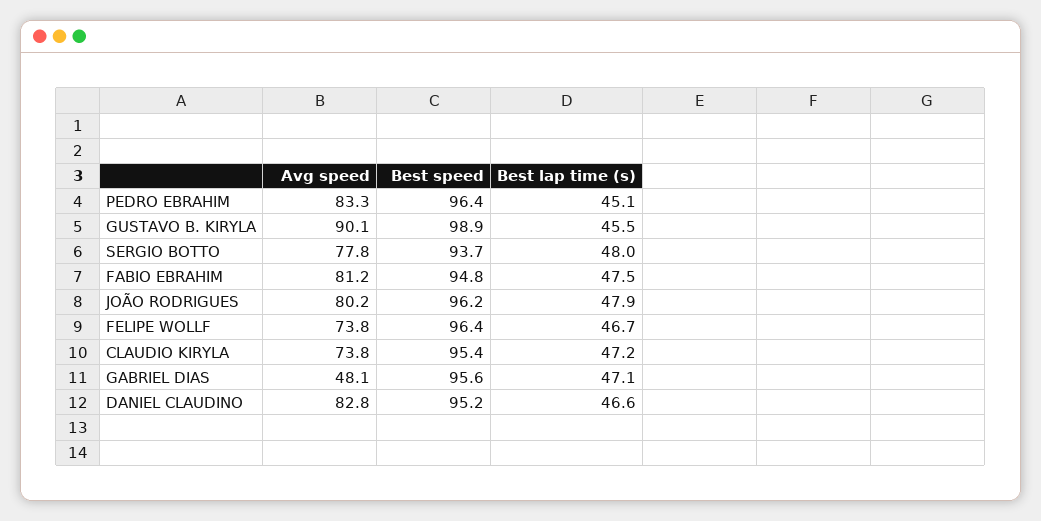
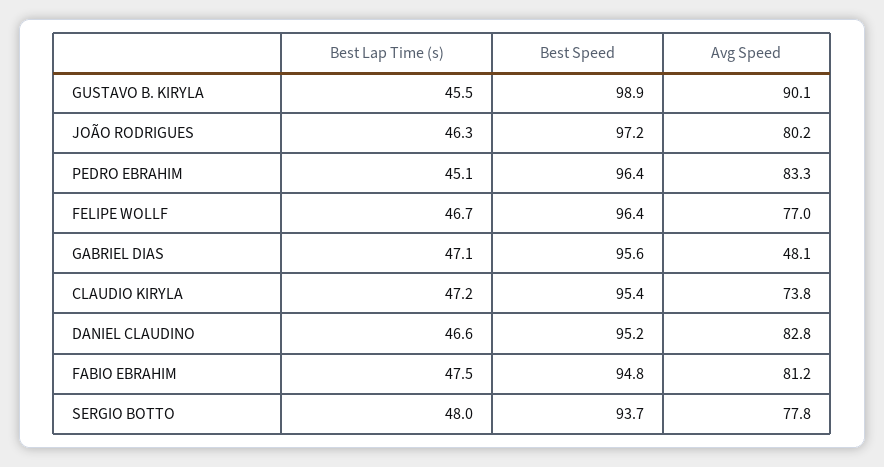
  {
    "Avg speed": {
      "PEDRO EBRAHIM": 83.3,
      "GUSTAVO B. KIRYLA": 90.1,
      "SERGIO BOTTO": 77.8,
      "FABIO EBRAHIM": 81.2,
      "JOÃO RODRIGUES": 80.2,
-     "FELIPE WOLLF": 73.8,
+     "FELIPE WOLLF": 77,
      "CLAUDIO KIRYLA": 73.8,
      "GABRIEL DIAS": 48.1,
      "DANIEL CLAUDINO": 82.8
    },
    "Best speed": {
      "PEDRO EBRAHIM": 96.4,
      "GUSTAVO B. KIRYLA": 98.9,
      "SERGIO BOTTO": 93.7,
      "FABIO EBRAHIM": 94.8,
-     "JOÃO RODRIGUES": 96.2,
+     "JOÃO RODRIGUES": 97.2,
      "FELIPE WOLLF": 96.4,
      "CLAUDIO KIRYLA": 95.4,
      "GABRIEL DIAS": 95.6,
      "DANIEL CLAUDINO": 95.2
    },
    "Best lap time (s)": {
      "PEDRO EBRAHIM": 45.1,
      "GUSTAVO B. KIRYLA": 45.5,
      "SERGIO BOTTO": 48,
      "FABIO EBRAHIM": 47.5,
-     "JOÃO RODRIGUES": 47.9,
+     "JOÃO RODRIGUES": 46.3,
      "FELIPE WOLLF": 46.7,
      "CLAUDIO KIRYLA": 47.2,
      "GABRIEL DIAS": 47.1,
      "DANIEL CLAUDINO": 46.6
    }
  }

